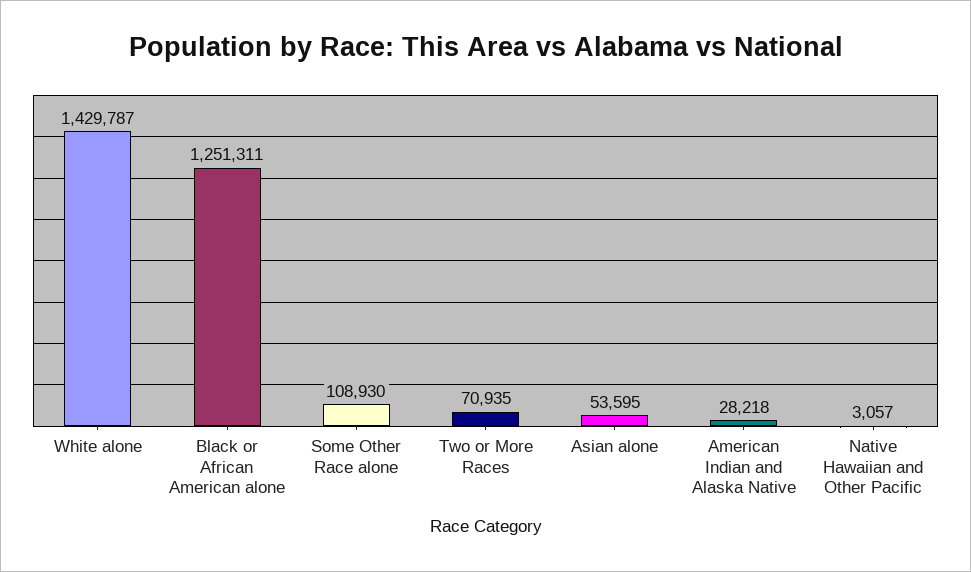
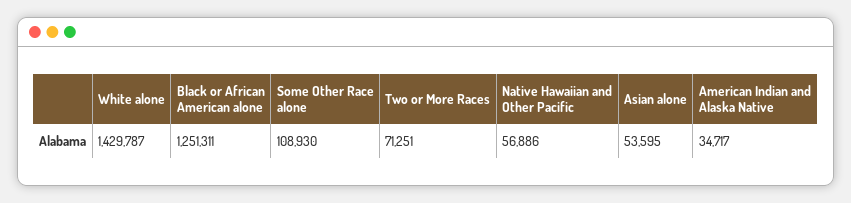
  {
    "White alone": 1429787,
    "Black or African American alone": 1251311,
    "Some Other Race alone": 108930,
-   "Two or More Races": 70935,
+   "Two or More Races": 71251,
    "Asian alone": 53595,
-   "American Indian and Alaska Native": 28218,
+   "American Indian and Alaska Native": 34717,
-   "Native Hawaiian and Other Pacific": 3057
+   "Native Hawaiian and Other Pacific": 56886
  }

